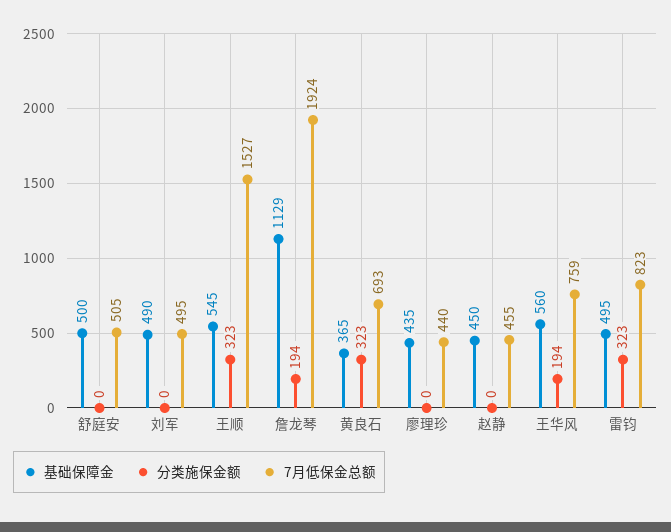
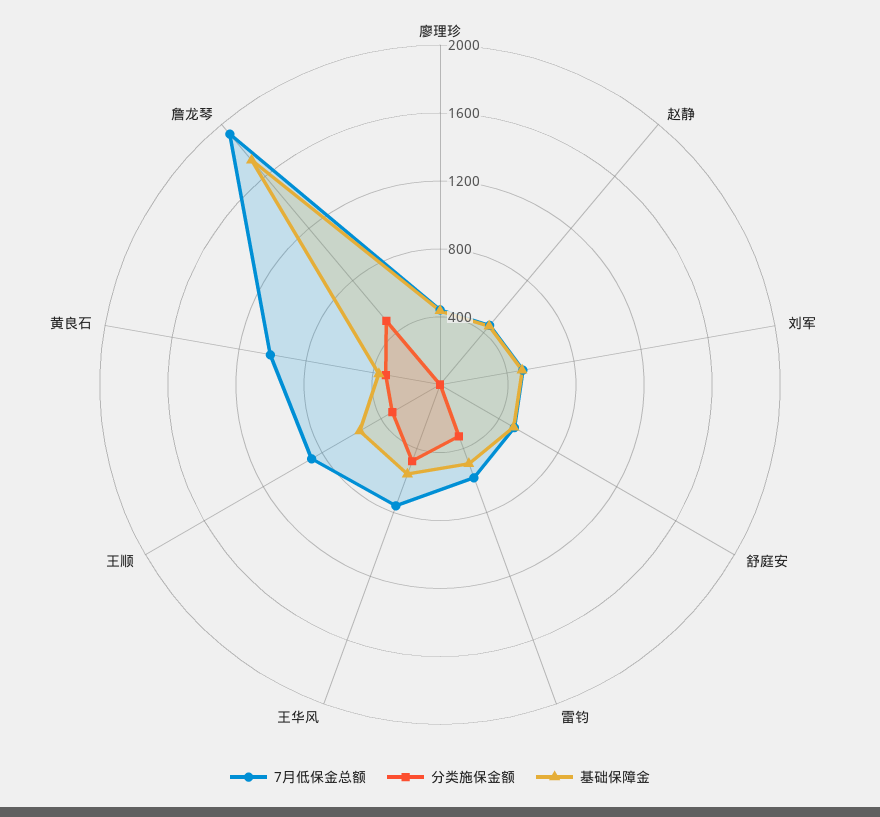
  {
    "基础保障金": {
      "舒庭安": 500,
      "刘军": 490,
      "王顺": 545,
-     "詹龙琴": 1129,
+     "詹龙琴": 1700,
      "黄良石": 365,
      "廖理珍": 435,
      "赵静": 450,
      "王华风": 560,
      "雷钧": 495
    },
    "分类施保金额": {
      "舒庭安": 0,
      "刘军": 0,
      "王顺": 323,
-     "詹龙琴": 194,
+     "詹龙琴": 500,
      "黄良石": 323,
      "廖理珍": 0,
      "赵静": 0,
-     "王华风": 194,
+     "王华风": 500,
      "雷钧": 323
    },
    "7月低保金总额": {
      "舒庭安": 505,
      "刘军": 495,
-     "王顺": 1527,
+     "王顺": 900,
      "詹龙琴": 1924,
-     "黄良石": 693,
+     "黄良石": 1000,
      "廖理珍": 440,
      "赵静": 455,
      "王华风": 759,
-     "雷钧": 823
+     "雷钧": 600
    }
  }

